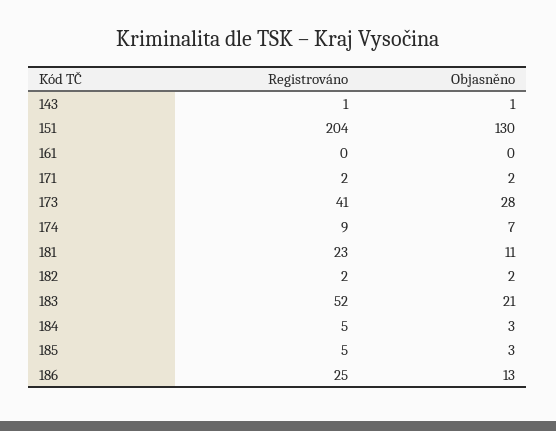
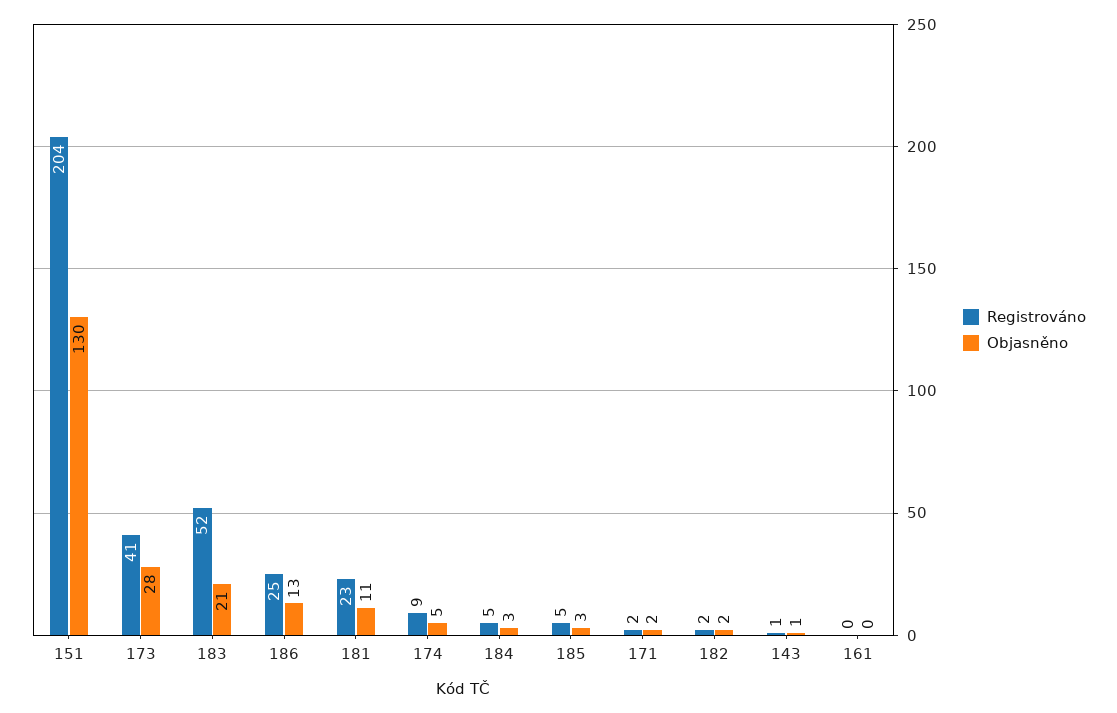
  {
    "Registrováno": {
      "143": 1,
      "151": 204,
      "161": 0,
      "171": 2,
      "173": 41,
      "174": 9,
      "181": 23,
      "182": 2,
      "183": 52,
      "184": 5,
      "185": 5,
      "186": 25
    },
    "Objasněno": {
      "143": 1,
      "151": 130,
      "161": 0,
      "171": 2,
      "173": 28,
-     "174": 7,
+     "174": 5,
      "181": 11,
      "182": 2,
      "183": 21,
      "184": 3,
      "185": 3,
      "186": 13
    }
  }

